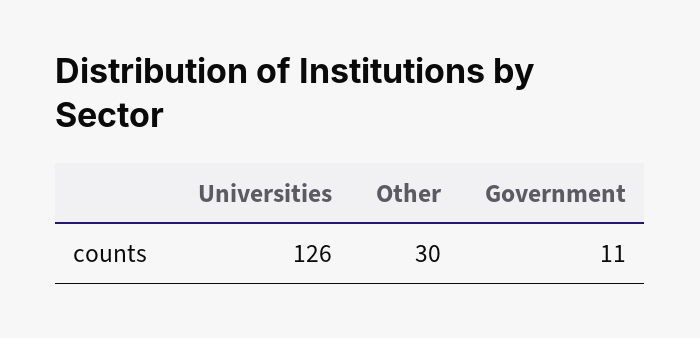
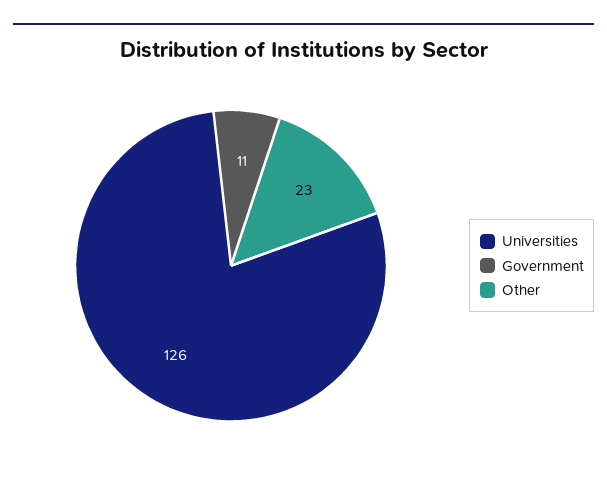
  {
    "Universities": 126,
-   "Other": 30,
+   "Other": 23,
    "Government": 11
  }

